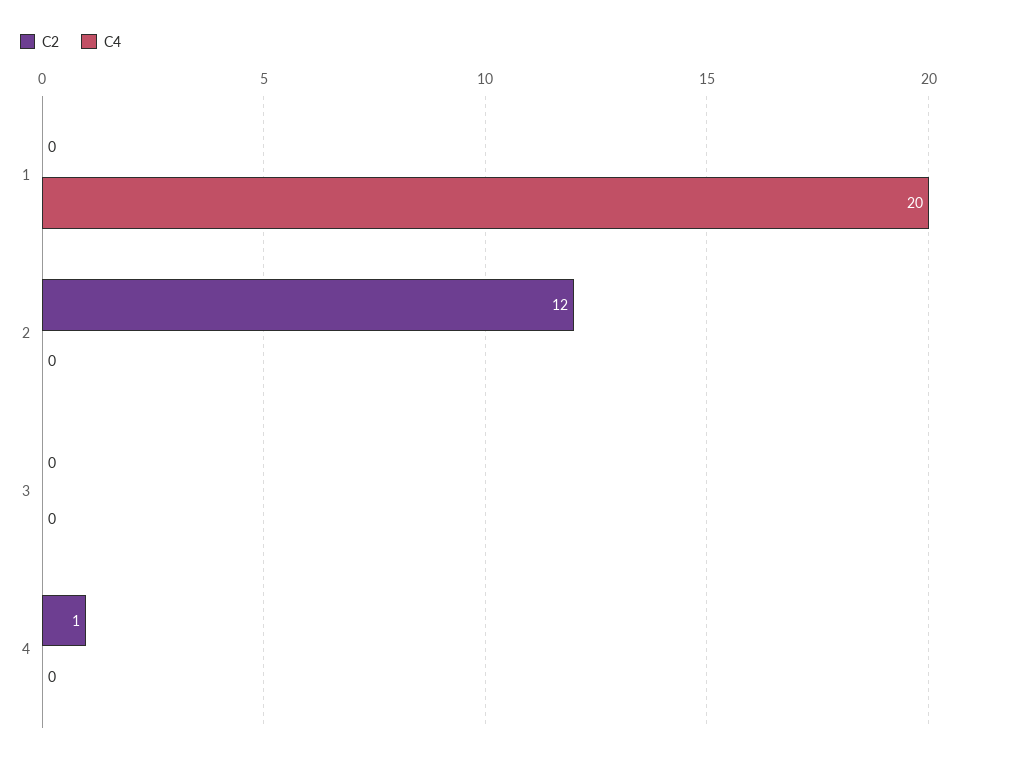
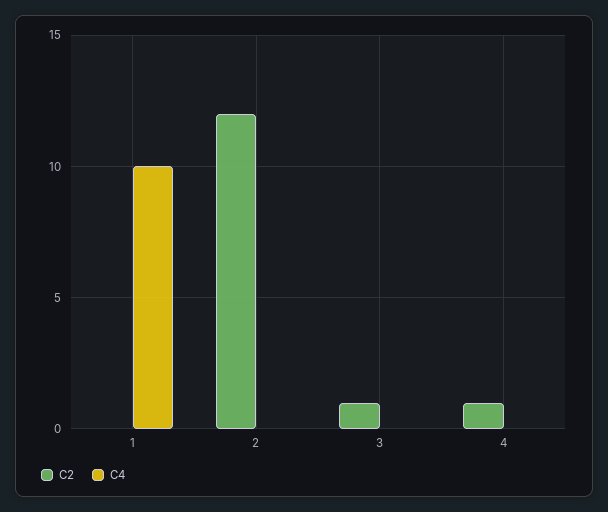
  {
    "C2": {
      "1": 0,
      "2": 12,
-     "3": 0,
+     "3": 1,
      "4": 1
    },
    "C4": {
-     "1": 20,
+     "1": 10,
      "2": 0,
      "3": 0,
      "4": 0
    }
  }

